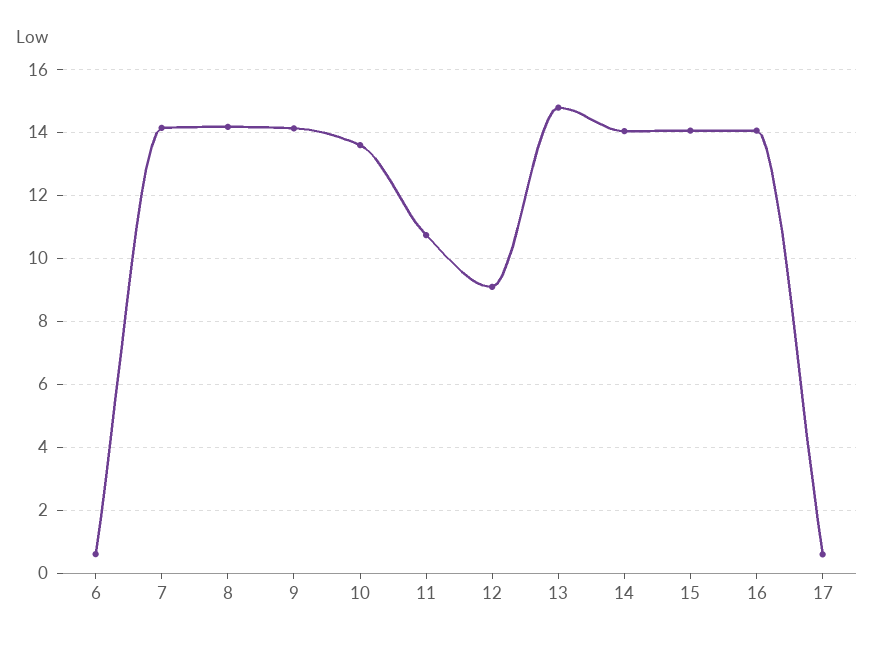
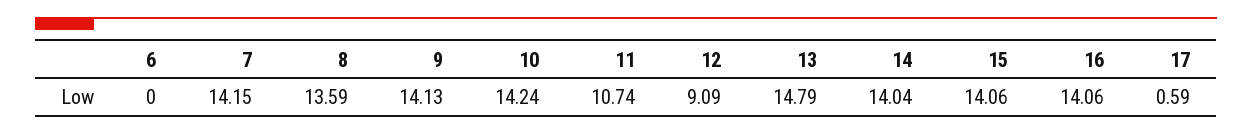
  {
-   "6": 0.6,
+   "6": 0,
    "7": 14.15,
-   "8": 14.2,
+   "8": 13.59,
    "9": 14.13,
-   "10": 13.6,
+   "10": 14.24,
    "11": 10.74,
    "12": 9.09,
    "13": 14.79,
    "14": 14.04,
    "15": 14.06,
    "16": 14.06,
    "17": 0.59
  }

